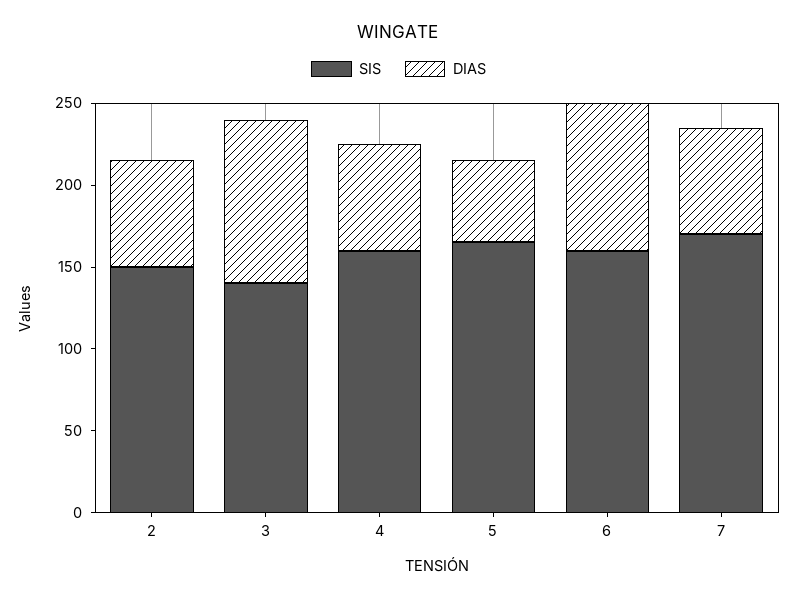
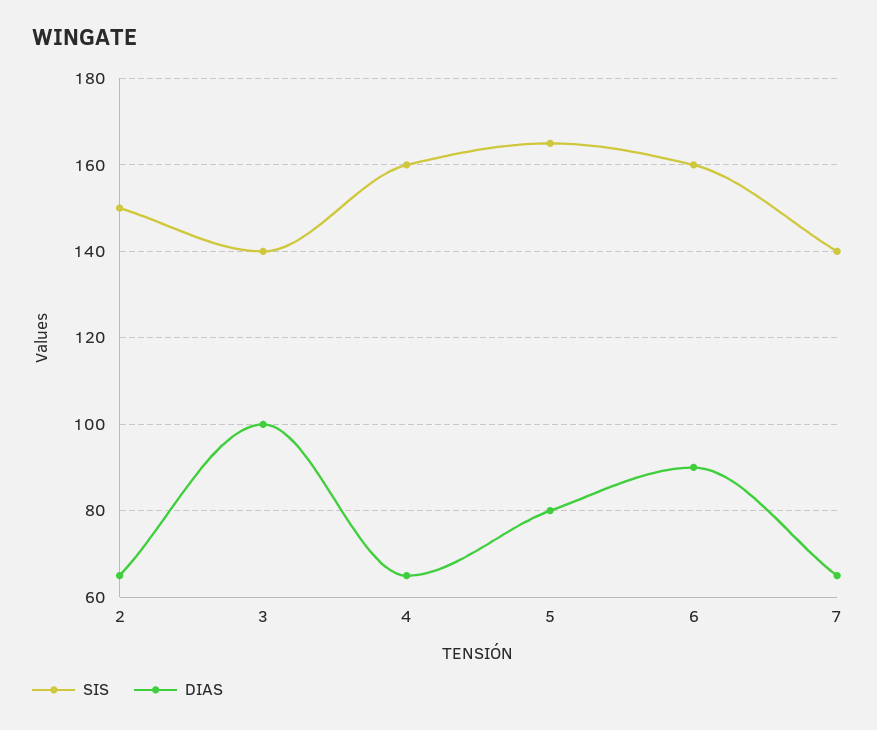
  {
    "SIS": {
      "2": 150,
      "3": 140,
      "4": 160,
      "5": 165,
      "6": 160,
-     "7": 170
+     "7": 140
    },
    "DIAS": {
      "2": 65,
      "3": 100,
      "4": 65,
-     "5": 50,
+     "5": 80,
      "6": 90,
      "7": 65
    }
  }

